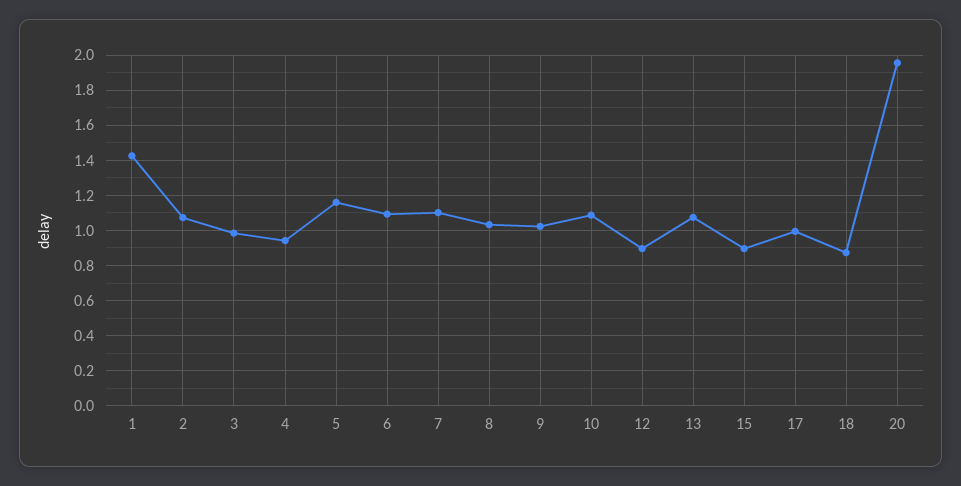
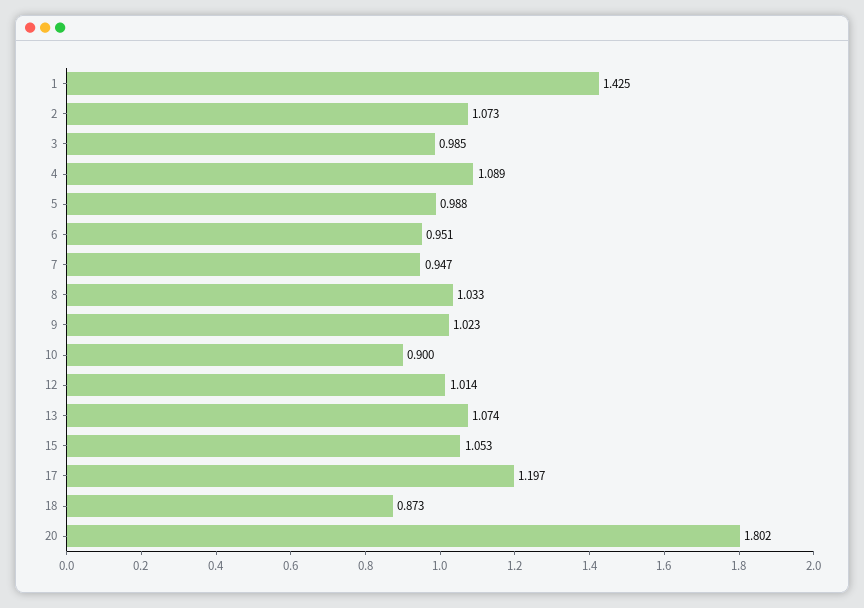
  {
    "1": 1.425,
    "2": 1.073,
    "3": 0.985,
-   "4": 0.95,
+   "4": 1.089,
-   "5": 1.15,
+   "5": 0.988,
-   "6": 1.1,
+   "6": 0.951,
-   "7": 1.1,
+   "7": 0.947,
    "8": 1.033,
    "9": 1.023,
-   "10": 1.1,
+   "10": 0.9,
-   "12": 0.9,
+   "12": 1.014,
    "13": 1.074,
-   "15": 0.9,
+   "15": 1.053,
-   "17": 1,
+   "17": 1.197,
    "18": 0.873,
-   "20": 1.95
+   "20": 1.802
  }

